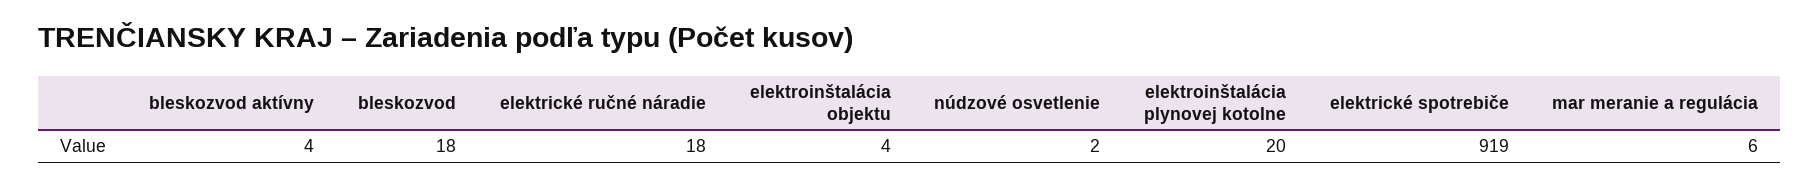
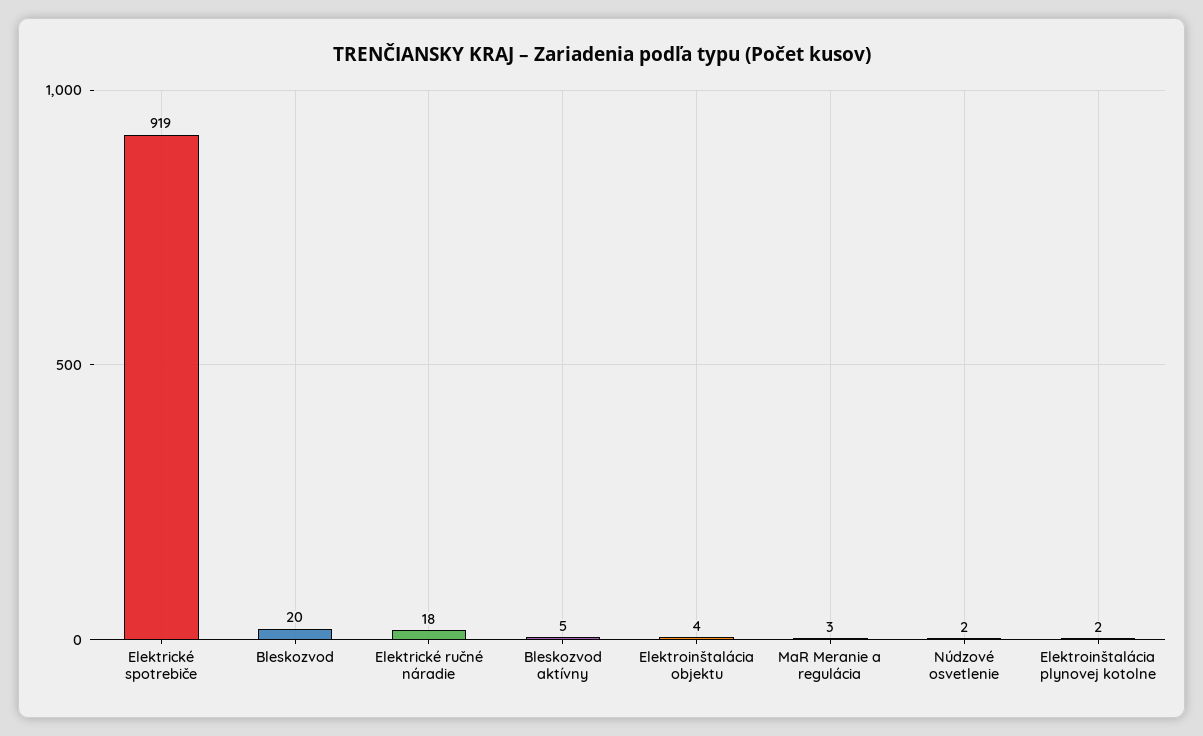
  {
-   "bleskozvod aktívny": 4,
+   "bleskozvod aktívny": 5,
-   "bleskozvod": 18,
+   "bleskozvod": 20,
    "elektrické ručné náradie": 18,
    "elektroinštalácia objektu": 4,
    "núdzové osvetlenie": 2,
-   "elektroinštalácia plynovej kotolne": 20,
+   "elektroinštalácia plynovej kotolne": 2,
    "elektrické spotrebiče": 919,
-   "mar meranie a regulácia": 6
+   "mar meranie a regulácia": 3
  }

